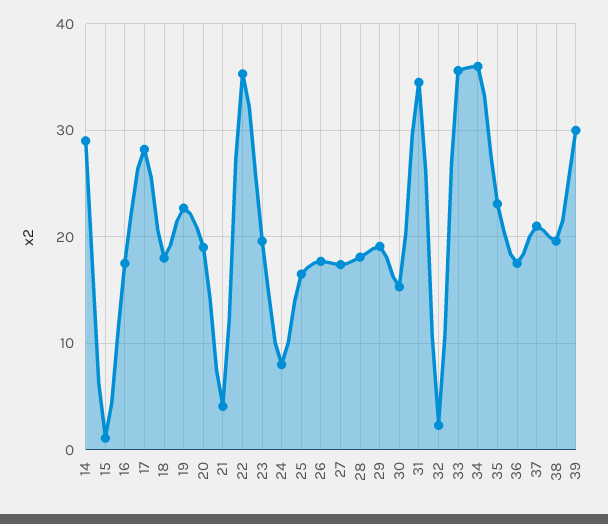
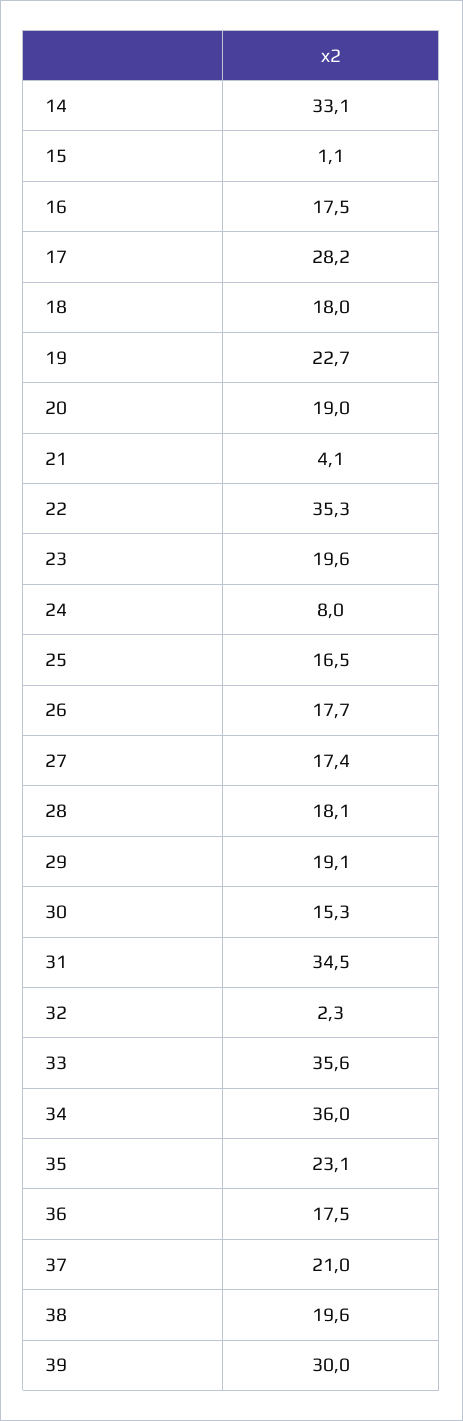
  {
-   "14": 29,
+   "14": 33.1,
    "15": 1.1,
    "16": 17.5,
    "17": 28.2,
    "18": 18,
    "19": 22.7,
    "20": 19,
    "21": 4.1,
    "22": 35.3,
    "23": 19.6,
    "24": 8,
    "25": 16.5,
    "26": 17.7,
    "27": 17.4,
    "28": 18.1,
    "29": 19.1,
    "30": 15.3,
    "31": 34.5,
    "32": 2.3,
    "33": 35.6,
    "34": 36,
    "35": 23.1,
    "36": 17.5,
    "37": 21,
    "38": 19.6,
    "39": 30
  }

